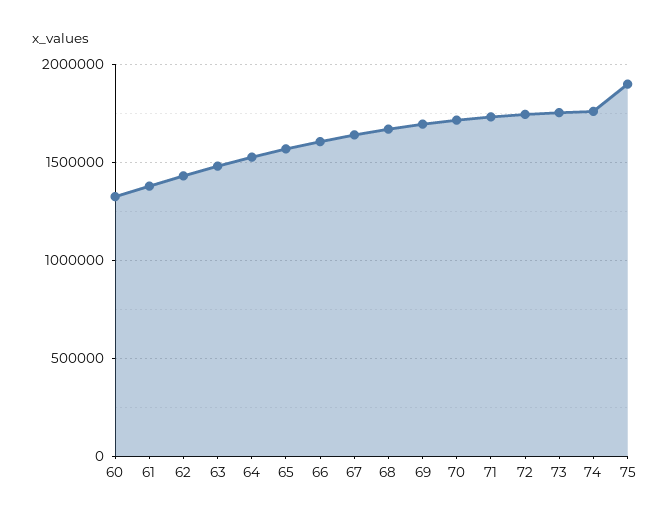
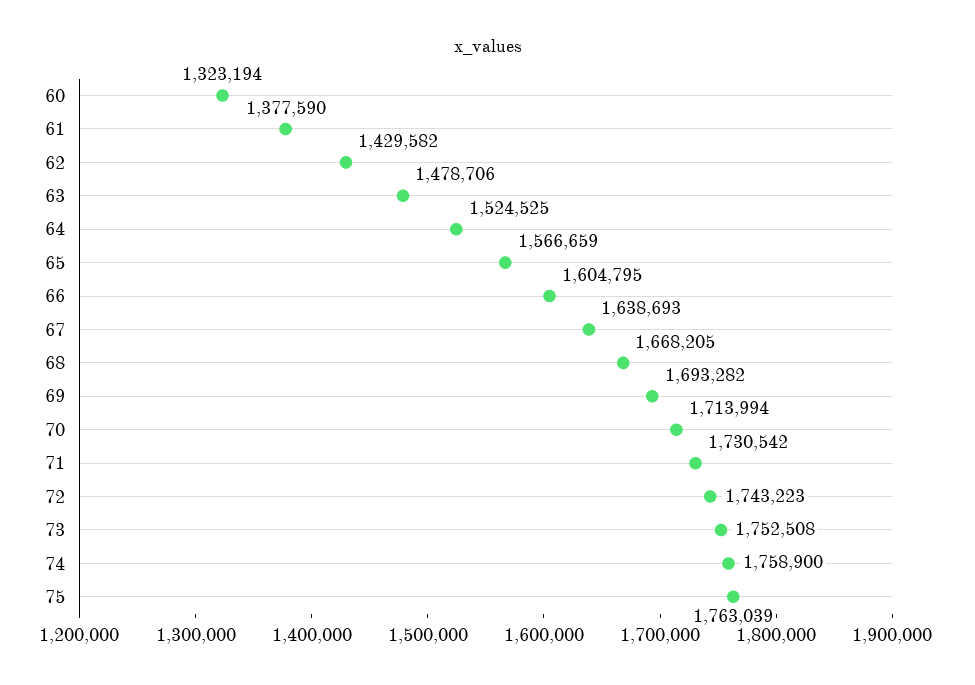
  {
    "60": 1323194,
    "61": 1377590,
    "62": 1429582,
    "63": 1478706,
    "64": 1524525,
    "65": 1566659,
    "66": 1604795,
    "67": 1638693,
    "68": 1668205,
    "69": 1693282,
    "70": 1713994,
    "71": 1730542,
    "72": 1743223,
    "73": 1752508,
    "74": 1758900,
-   "75": 1900000
+   "75": 1763039
  }

